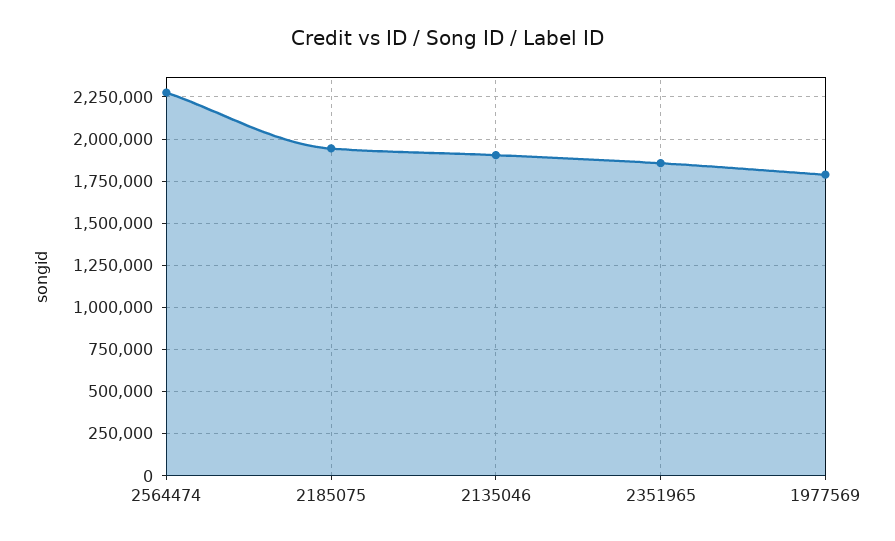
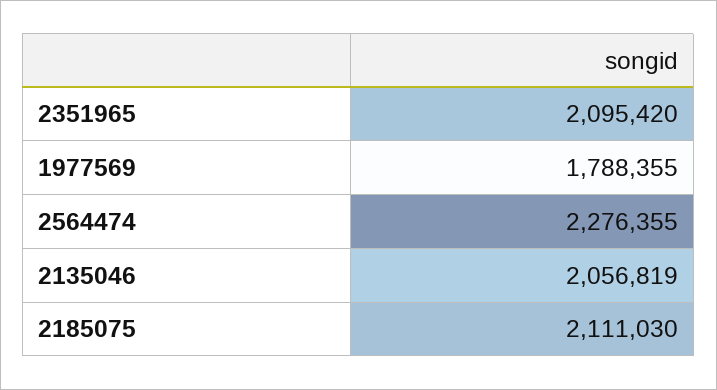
  {
    "2564474": 2276355,
-   "2185075": 1950000,
+   "2185075": 2111030,
-   "2135046": 1900000,
+   "2135046": 2056819,
-   "2351965": 1850000,
+   "2351965": 2095420,
    "1977569": 1788355
  }

